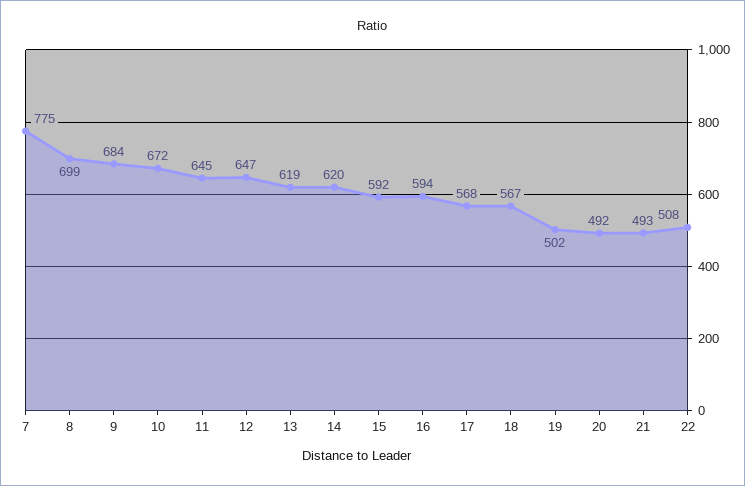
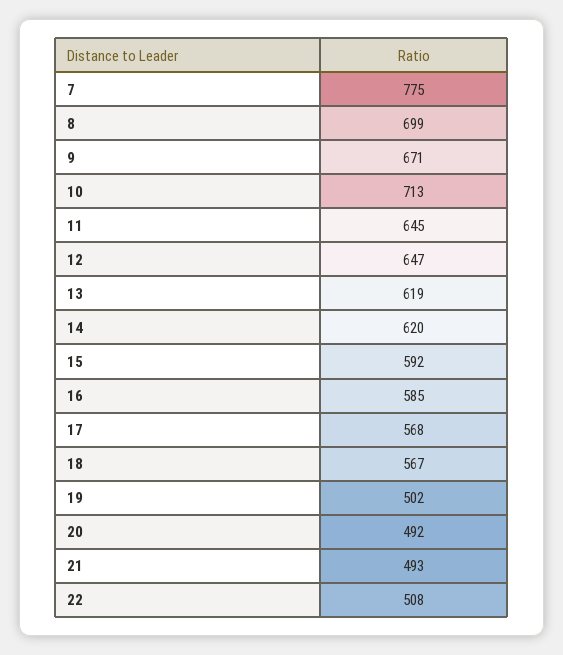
  {
    "7": 775,
    "8": 699,
-   "9": 684,
+   "9": 671,
-   "10": 672,
+   "10": 713,
    "11": 645,
    "12": 647,
    "13": 619,
    "14": 620,
    "15": 592,
-   "16": 594,
+   "16": 585,
    "17": 568,
    "18": 567,
    "19": 502,
    "20": 492,
    "21": 493,
    "22": 508
  }

